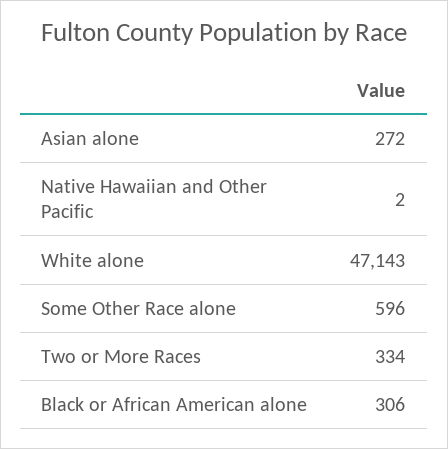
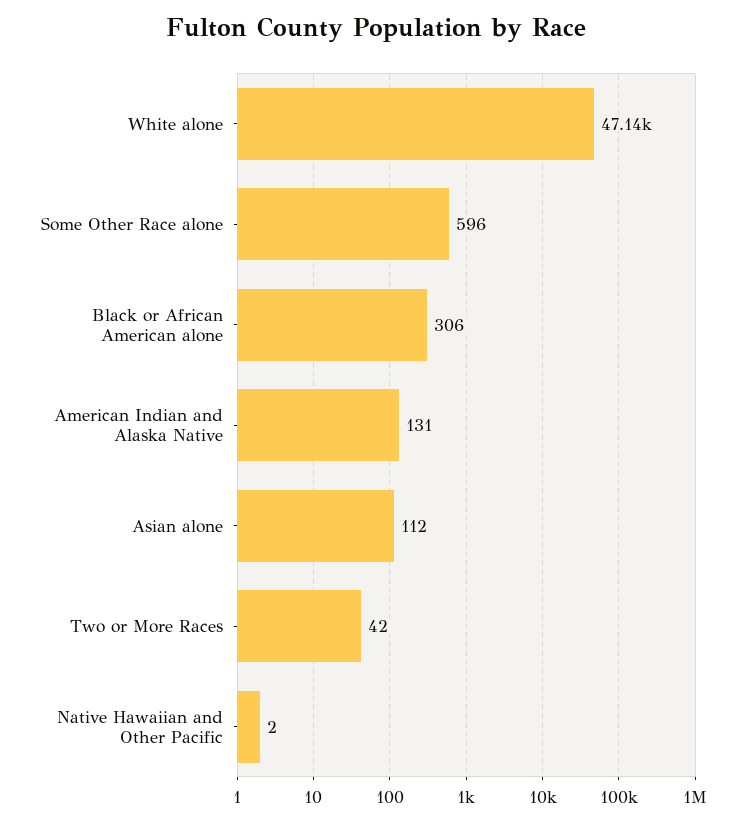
  {
-   "Asian alone": 272,
+   "Asian alone": 112,
    "Native Hawaiian and Other Pacific": 2,
    "White alone": 47143,
    "Some Other Race alone": 596,
-   "Two or More Races": 334,
+   "Two or More Races": 42,
-   "Black or African American alone": 306
+   "Black or African American alone": 306,
+   "American Indian and Alaska Native": 131
  }

